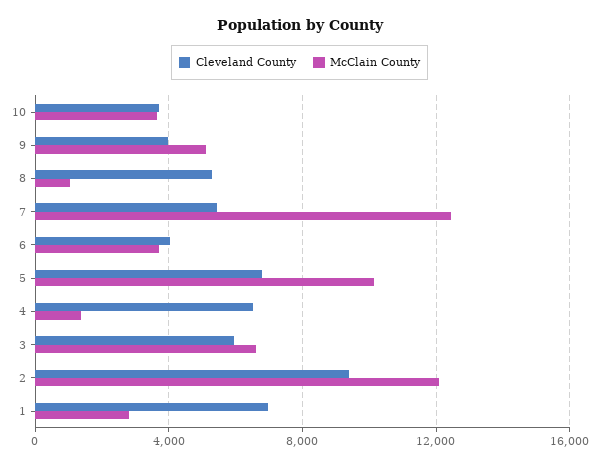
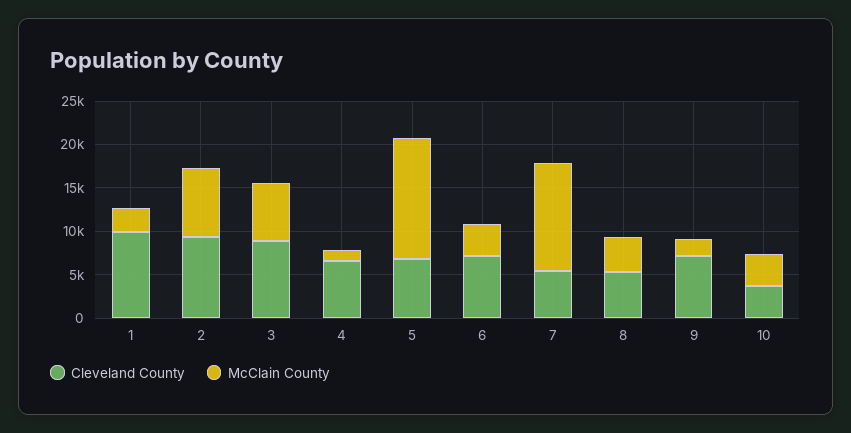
  {
    "Cleveland County": {
      "10": 3500,
-     "9": 4000,
+     "9": 7000,
      "8": 5500,
      "7": 5500,
-     "6": 4000,
+     "6": 7000,
      "5": 7000,
      "4": 6500,
-     "3": 6000,
+     "3": 9000,
      "2": 9500,
-     "1": 7000
+     "1": 10000
    },
    "McClain County": {
      "10": 3500,
-     "9": 5000,
+     "9": 2000,
-     "8": 1000,
+     "8": 4000,
      "7": 12500,
      "6": 3500,
-     "5": 10000,
+     "5": 14000,
      "4": 1500,
      "3": 6500,
-     "2": 12000,
+     "2": 8000,
      "1": 3000
    }
  }

